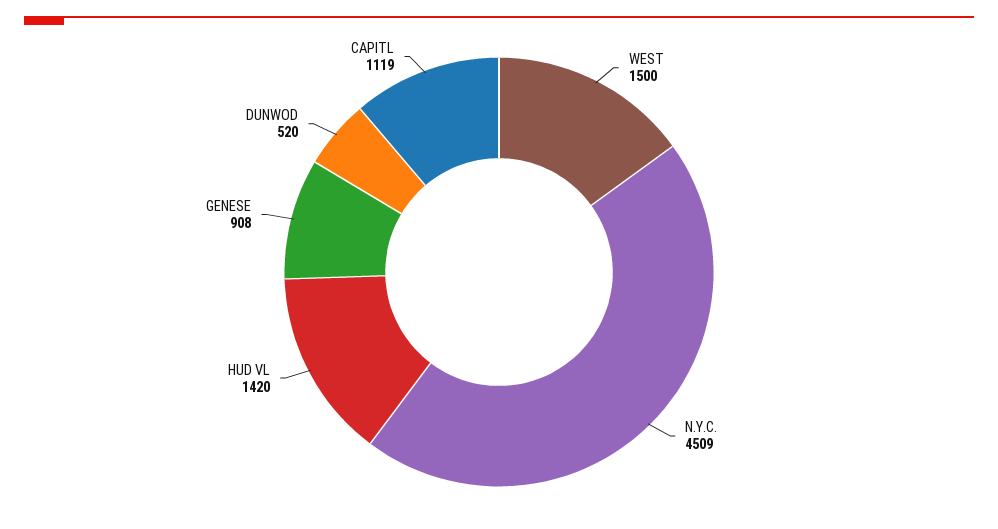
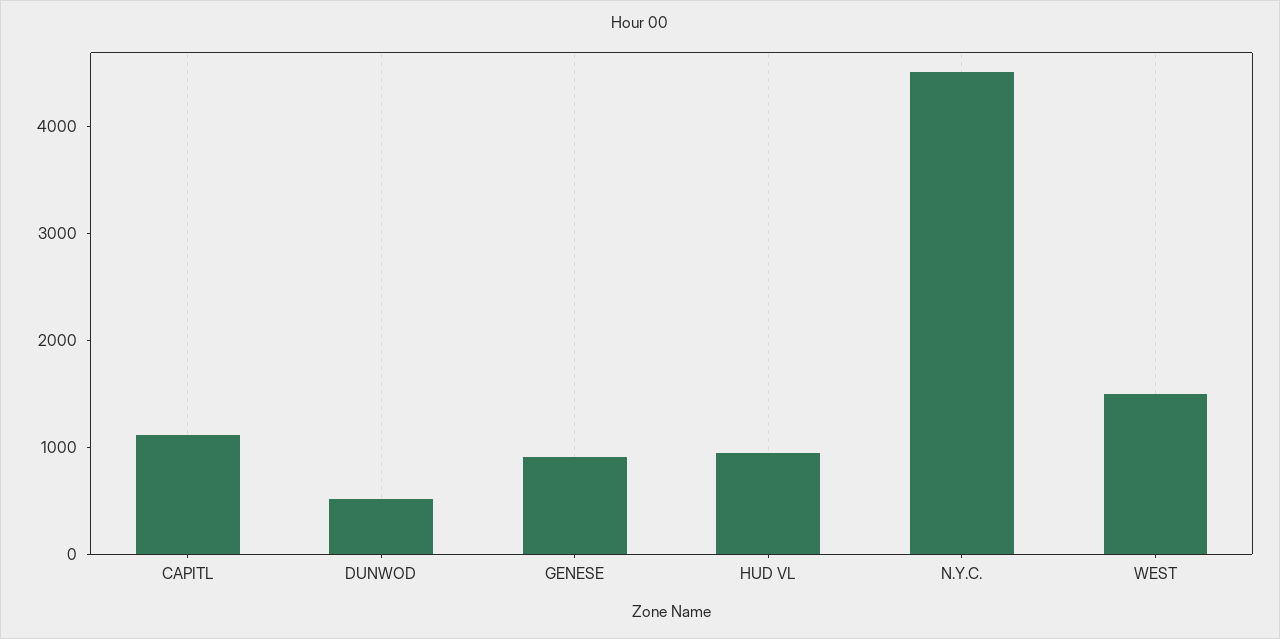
  {
    "WEST": 1500,
    "N.Y.C.": 4509,
-   "HUD VL": 1420,
+   "HUD VL": 1000,
    "GENESE": 908,
    "DUNWOD": 520,
    "CAPITL": 1119
  }

